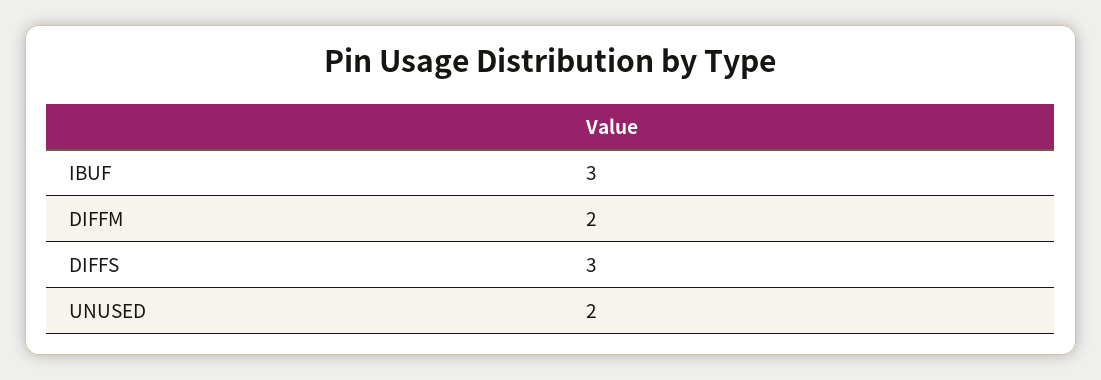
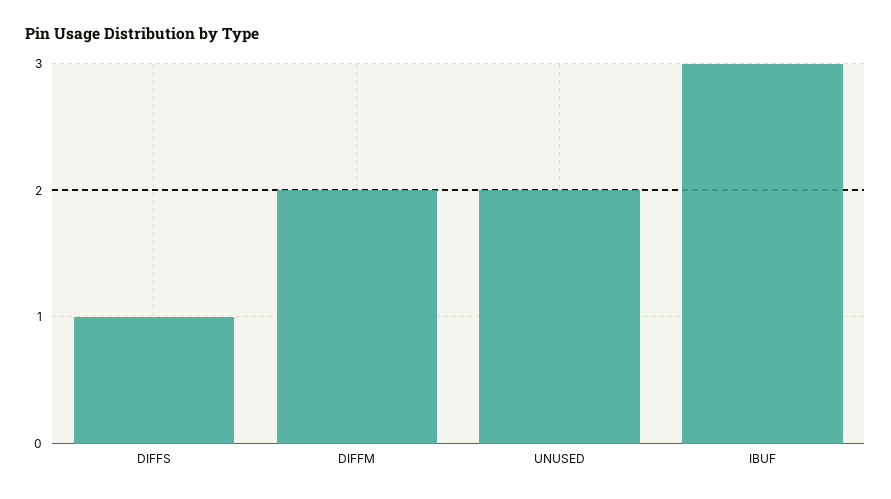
  {
    "IBUF": 3,
    "DIFFM": 2,
-   "DIFFS": 3,
+   "DIFFS": 1,
    "UNUSED": 2
  }

